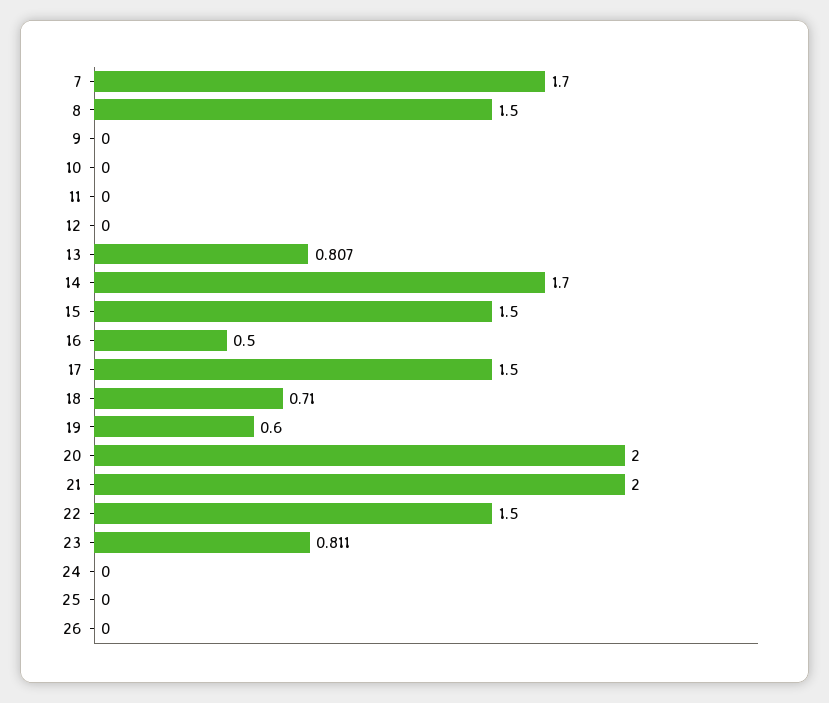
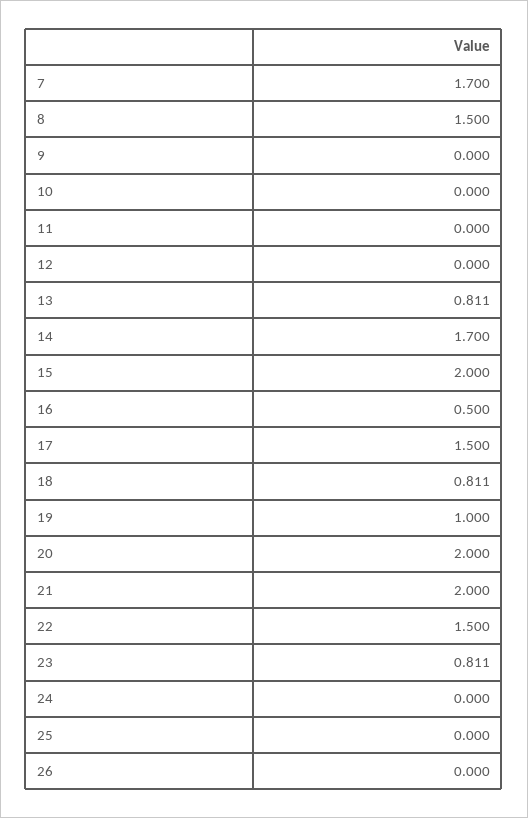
  {
    "7": 1.7,
    "8": 1.5,
    "9": 0,
    "10": 0,
    "11": 0,
    "12": 0,
-   "13": 0.807,
+   "13": 0.811,
    "14": 1.7,
-   "15": 1.5,
+   "15": 2,
    "16": 0.5,
    "17": 1.5,
-   "18": 0.71,
+   "18": 0.811,
-   "19": 0.6,
+   "19": 1,
    "20": 2,
    "21": 2,
    "22": 1.5,
    "23": 0.811,
    "24": 0,
    "25": 0,
    "26": 0
  }

